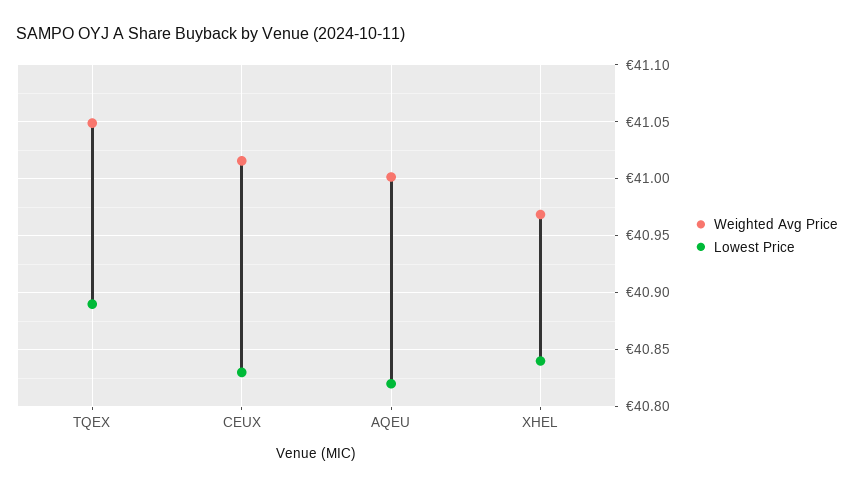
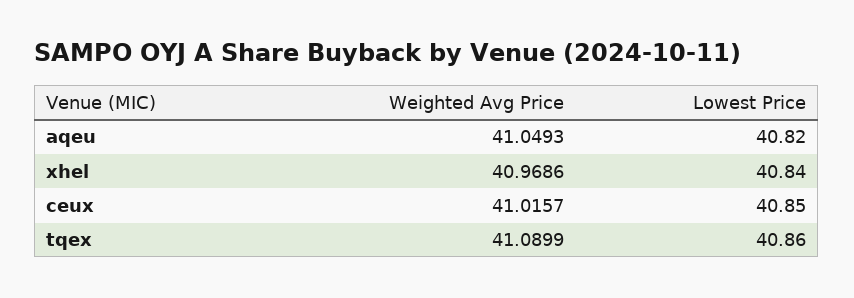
  {
    "Weighted Avg Price": {
-     "TQEX": 41.05,
+     "TQEX": 41.0899,
      "CEUX": 41.0157,
-     "AQEU": 41,
+     "AQEU": 41.0493,
      "XHEL": 40.9686
    },
    "Lowest Price": {
-     "TQEX": 40.89,
+     "TQEX": 40.86,
-     "CEUX": 40.83,
+     "CEUX": 40.85,
      "AQEU": 40.82,
      "XHEL": 40.84
    }
  }

